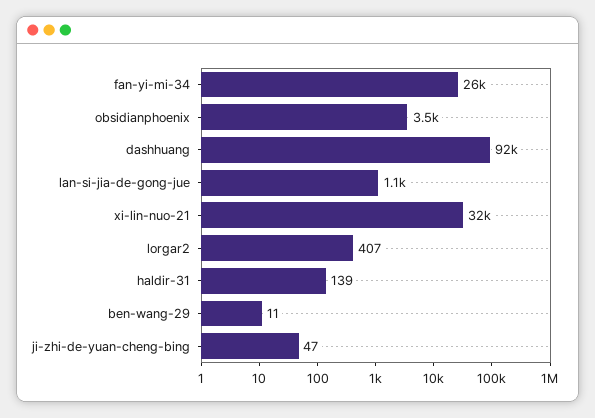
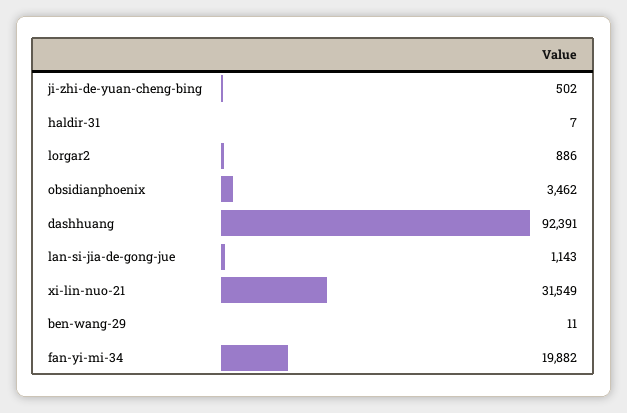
  {
-   "fan-yi-mi-34": 26000,
+   "fan-yi-mi-34": 19882,
    "obsidianphoenix": 3462,
    "dashhuang": 92391,
    "lan-si-jia-de-gong-jue": 1143,
    "xi-lin-nuo-21": 31549,
-   "lorgar2": 407,
+   "lorgar2": 886,
-   "haldir-31": 139,
+   "haldir-31": 7,
    "ben-wang-29": 11,
-   "ji-zhi-de-yuan-cheng-bing": 47
+   "ji-zhi-de-yuan-cheng-bing": 502
  }

